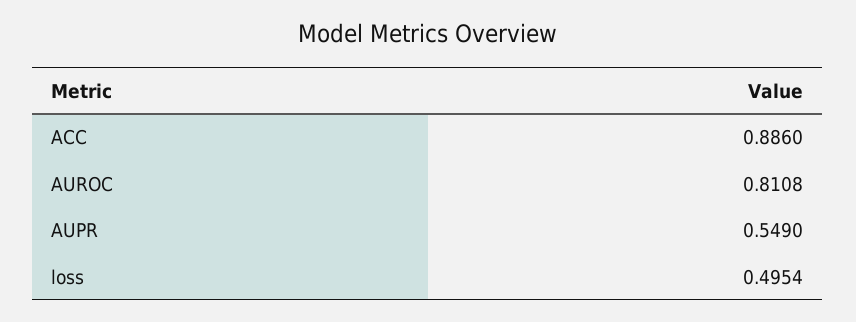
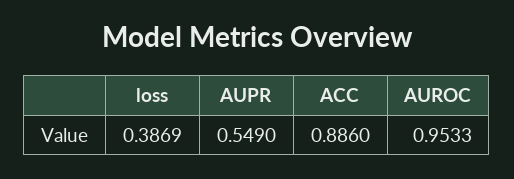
  {
    "ACC": 0.886,
-   "AUROC": 0.8108,
+   "AUROC": 0.9533,
    "AUPR": 0.549,
-   "loss": 0.4954
+   "loss": 0.3869
  }

